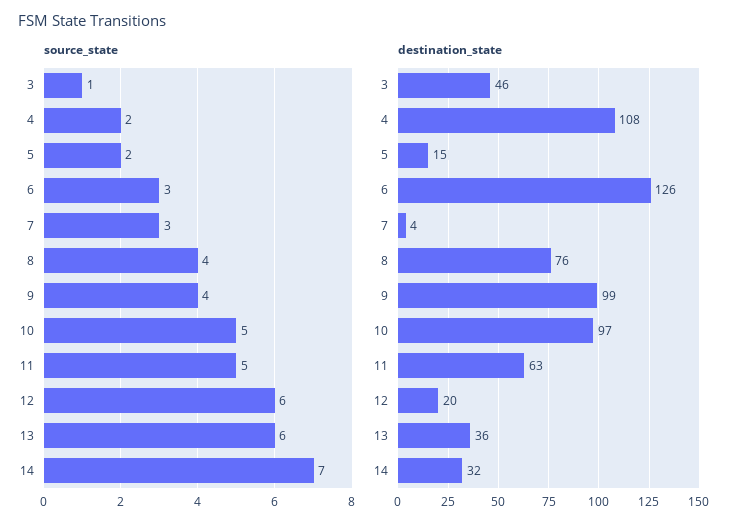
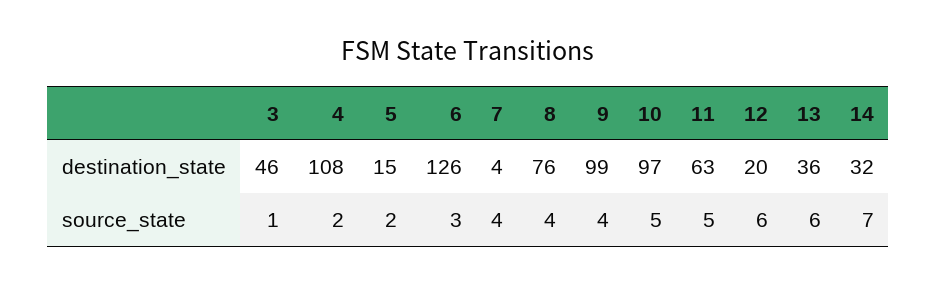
  {
    "source_state": {
      "3": 1,
      "4": 2,
      "5": 2,
      "6": 3,
-     "7": 3,
+     "7": 4,
      "8": 4,
      "9": 4,
      "10": 5,
      "11": 5,
      "12": 6,
      "13": 6,
      "14": 7
    },
    "destination_state": {
      "3": 46,
      "4": 108,
      "5": 15,
      "6": 126,
      "7": 4,
      "8": 76,
      "9": 99,
      "10": 97,
      "11": 63,
      "12": 20,
      "13": 36,
      "14": 32
    }
  }

